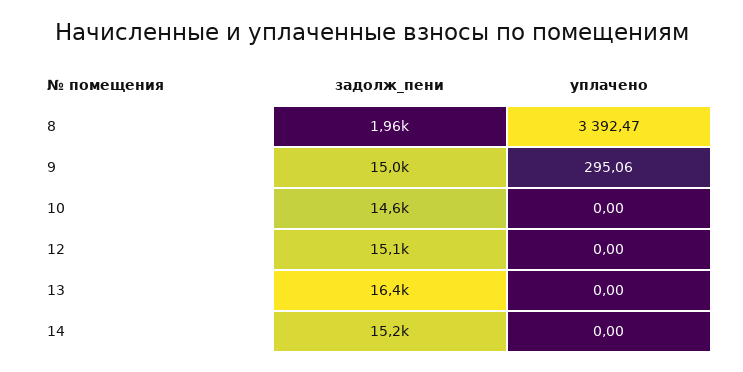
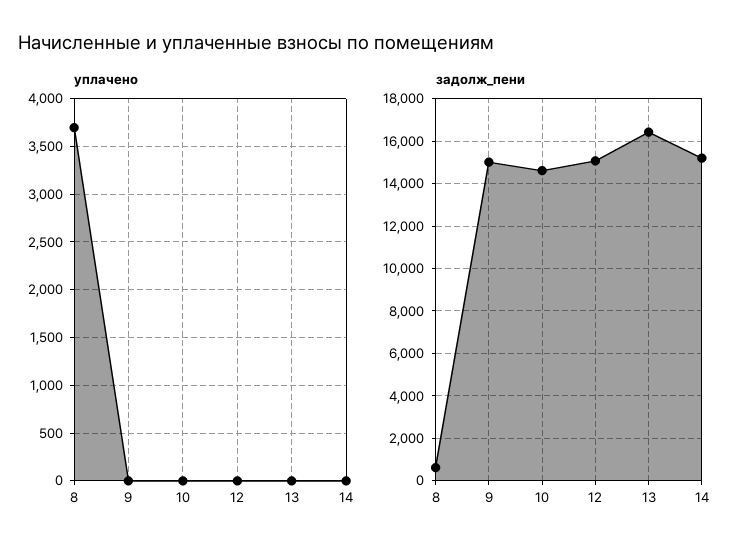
  {
    "задолж_пени": {
-     "8": 1960,
+     "8": 500,
      "9": 15000,
      "10": 14600,
      "12": 15100,
      "13": 16400,
      "14": 15200
    },
    "уплачено": {
-     "8": 3392.47,
+     "8": 3700,
-     "9": 295.06,
+     "9": 0,
      "10": 0,
      "12": 0,
      "13": 0,
      "14": 0
    }
  }

